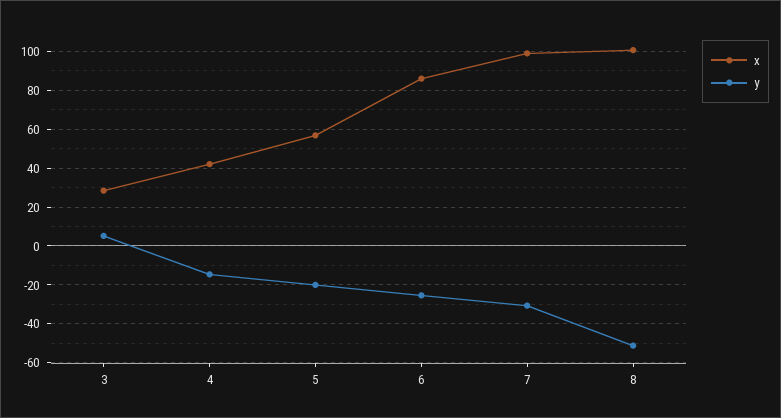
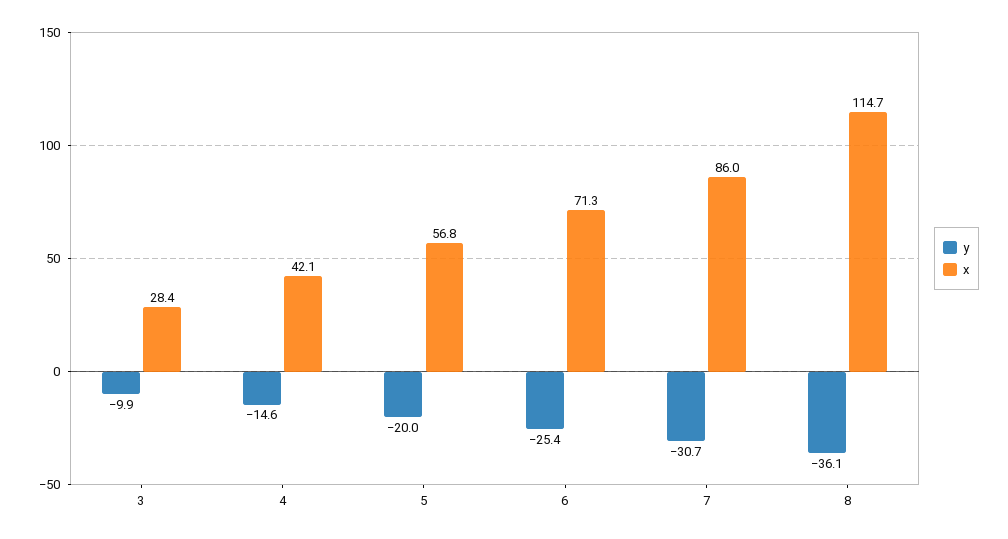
  {
    "x": {
      "3": 28.4,
      "4": 42.1,
      "5": 56.8,
-     "6": 85,
+     "6": 71.3,
-     "7": 100,
+     "7": 86,
-     "8": 100
+     "8": 114.7
    },
    "y": {
-     "3": 5,
+     "3": -9.9,
      "4": -14.6,
      "5": -20,
      "6": -25.4,
      "7": -30.7,
-     "8": -50
+     "8": -36.1
    }
  }

